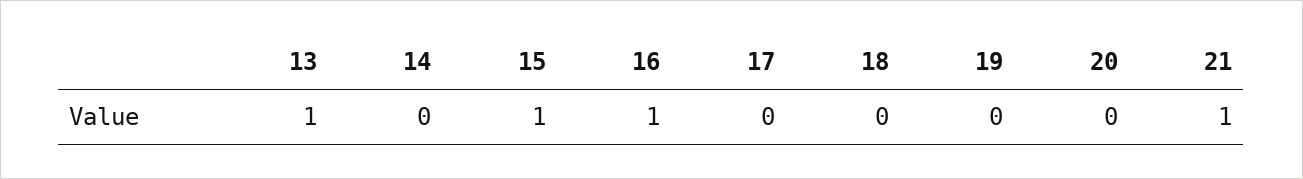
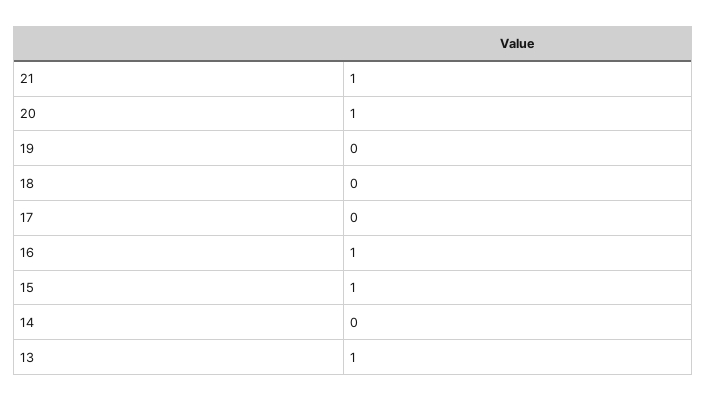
  {
    "13": 1,
    "14": 0,
    "15": 1,
    "16": 1,
    "17": 0,
    "18": 0,
    "19": 0,
-   "20": 0,
+   "20": 1,
    "21": 1
  }

